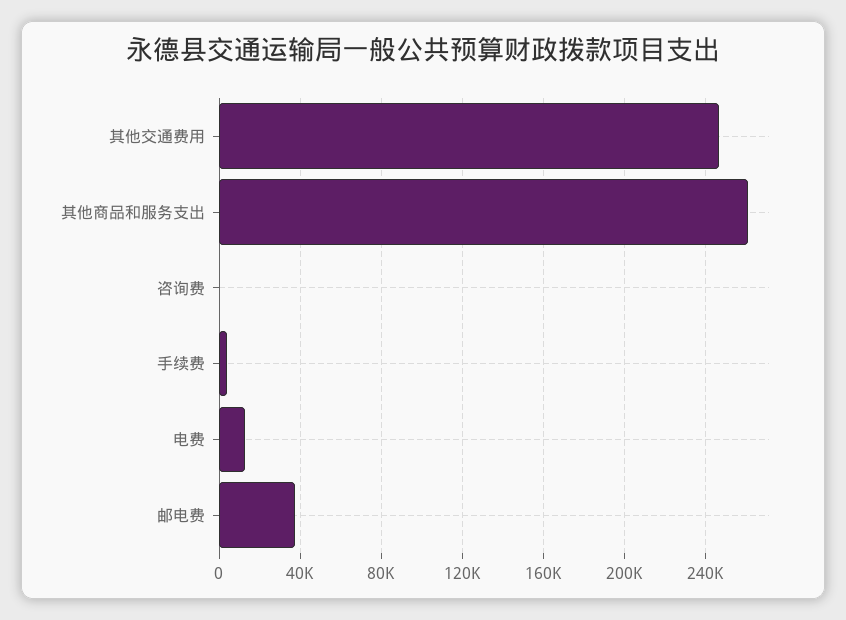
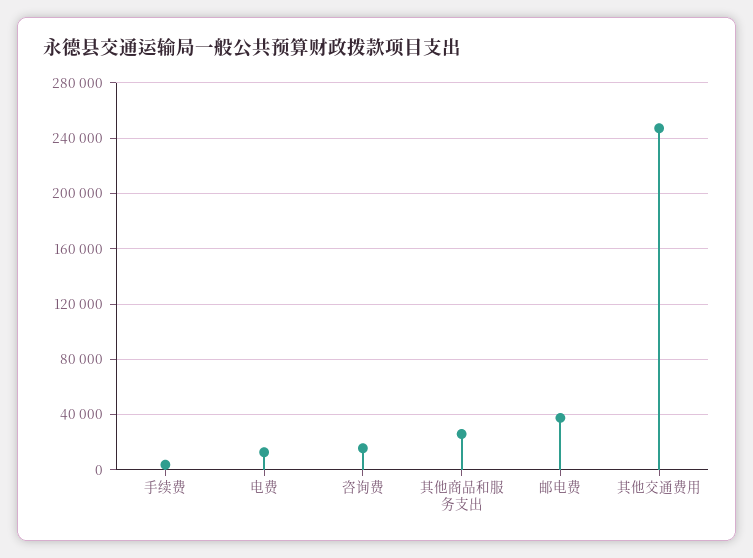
  {
    "其他交通费用": 245000,
-   "其他商品和服务支出": 260000,
+   "其他商品和服务支出": 25000,
-   "咨询费": 0,
+   "咨询费": 15000,
    "手续费": 5000,
    "电费": 15000,
    "邮电费": 40000
  }

